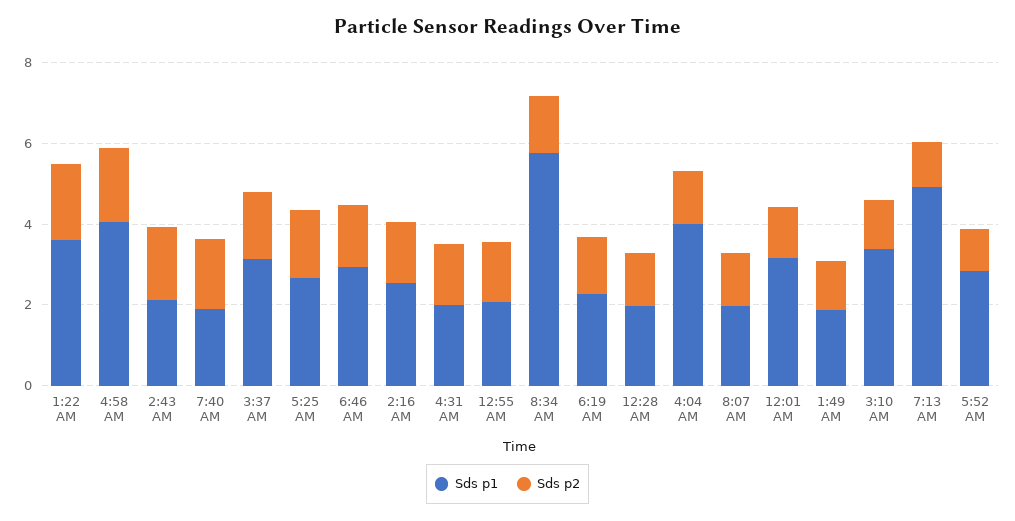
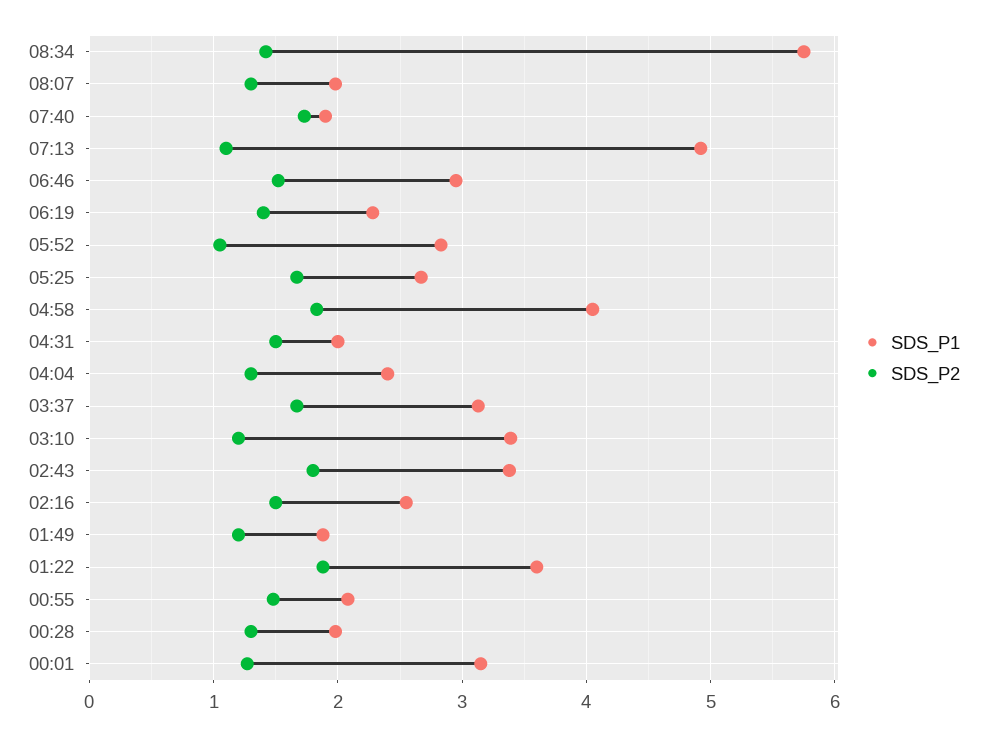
  {
    "Sds p1": {
      "1:22 AM": 3.6,
      "4:58 AM": 4.1,
-     "2:43 AM": 2,
+     "2:43 AM": 3.4,
      "7:40 AM": 1.9,
      "3:37 AM": 3.1,
      "5:25 AM": 2.7,
      "6:46 AM": 3,
      "2:16 AM": 2.6,
      "4:31 AM": 2,
      "12:55 AM": 2.1,
      "8:34 AM": 5.8,
      "6:19 AM": 2.3,
      "12:28 AM": 2,
-     "4:04 AM": 4,
+     "4:04 AM": 2.4,
      "8:07 AM": 2,
      "12:01 AM": 3.2,
      "1:49 AM": 1.9,
      "3:10 AM": 3.4,
      "7:13 AM": 4.9,
      "5:52 AM": 2.8
    },
    "Sds p2": {
      "1:22 AM": 1.9,
      "4:58 AM": 1.8,
      "2:43 AM": 1.8,
      "7:40 AM": 1.7,
      "3:37 AM": 1.7,
      "5:25 AM": 1.7,
      "6:46 AM": 1.5,
      "2:16 AM": 1.5,
      "4:31 AM": 1.5,
      "12:55 AM": 1.5,
      "8:34 AM": 1.4,
      "6:19 AM": 1.4,
      "12:28 AM": 1.3,
      "4:04 AM": 1.3,
      "8:07 AM": 1.3,
      "12:01 AM": 1.3,
      "1:49 AM": 1.2,
      "3:10 AM": 1.2,
      "7:13 AM": 1.1,
      "5:52 AM": 1.1
    }
  }

